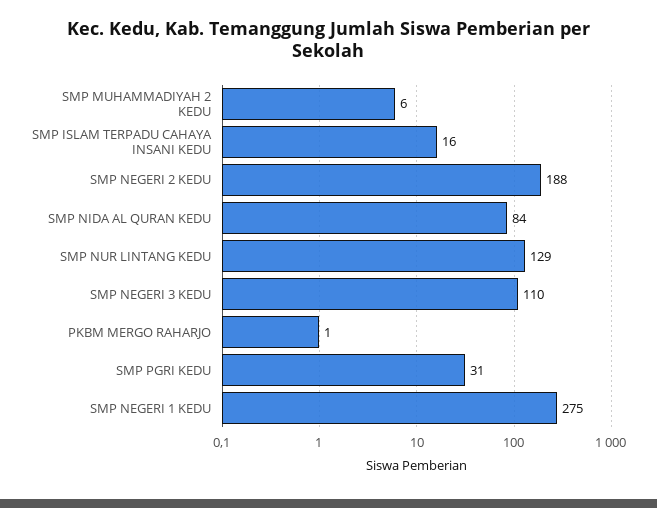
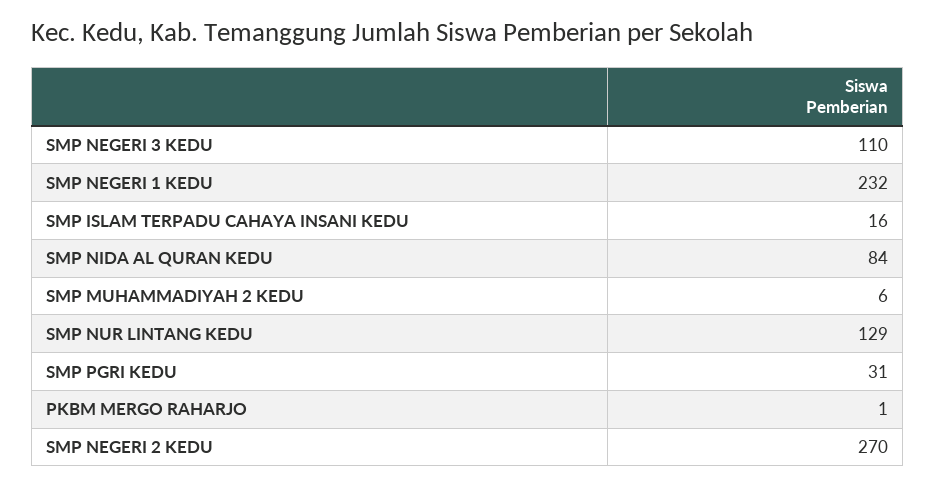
  {
    "SMP MUHAMMADIYAH 2 KEDU": 6,
    "SMP ISLAM TERPADU CAHAYA INSANI KEDU": 16,
-   "SMP NEGERI 2 KEDU": 188,
+   "SMP NEGERI 2 KEDU": 270,
    "SMP NIDA AL QURAN KEDU": 84,
    "SMP NUR LINTANG KEDU": 129,
    "SMP NEGERI 3 KEDU": 110,
    "PKBM MERGO RAHARJO": 1,
    "SMP PGRI KEDU": 31,
-   "SMP NEGERI 1 KEDU": 275
+   "SMP NEGERI 1 KEDU": 232
  }

